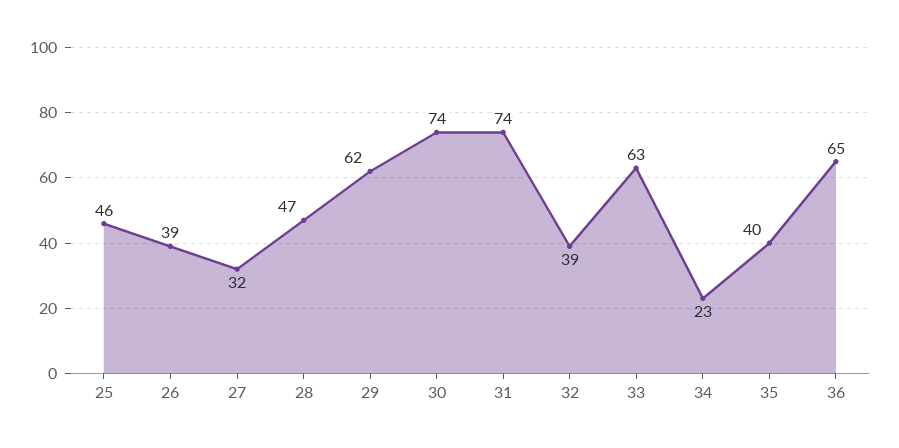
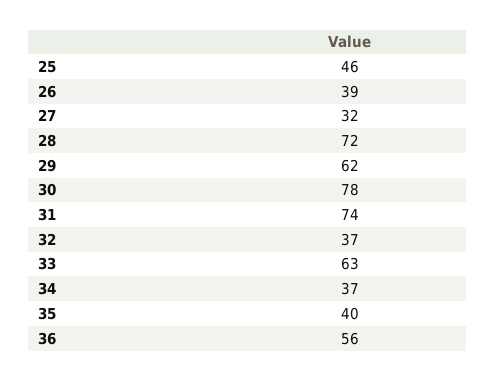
  {
    "25": 46,
    "26": 39,
    "27": 32,
-   "28": 47,
+   "28": 72,
    "29": 62,
-   "30": 74,
+   "30": 78,
    "31": 74,
-   "32": 39,
+   "32": 37,
    "33": 63,
-   "34": 23,
+   "34": 37,
    "35": 40,
-   "36": 65
+   "36": 56
  }

